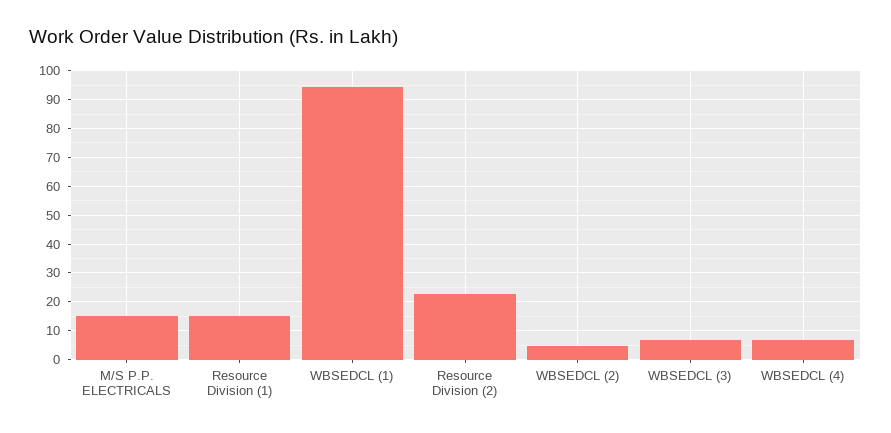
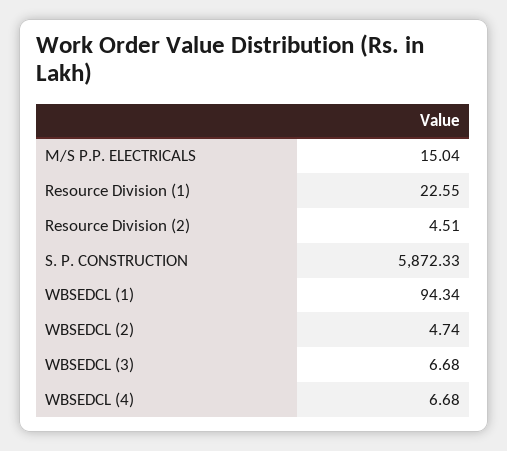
  {
    "M/S P.P. ELECTRICALS": 15.04,
-   "Resource Division (1)": 15,
+   "Resource Division (1)": 22.55,
    "WBSEDCL (1)": 94.34,
-   "Resource Division (2)": 22.5,
+   "Resource Division (2)": 4.51,
    "WBSEDCL (2)": 4.74,
    "WBSEDCL (3)": 6.68,
-   "WBSEDCL (4)": 6.68
+   "WBSEDCL (4)": 6.68,
+   "S. P. CONSTRUCTION": 5872.33
  }

